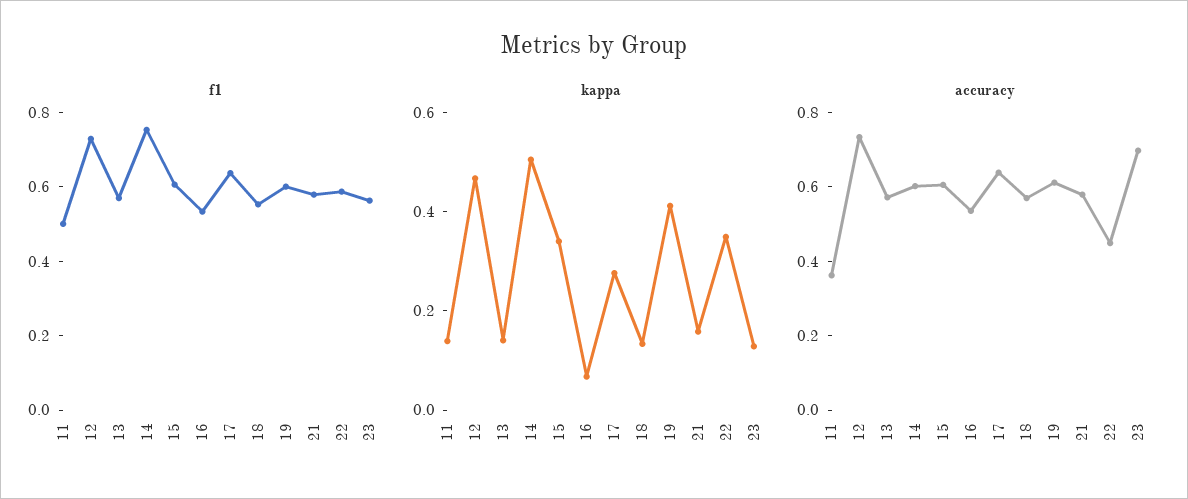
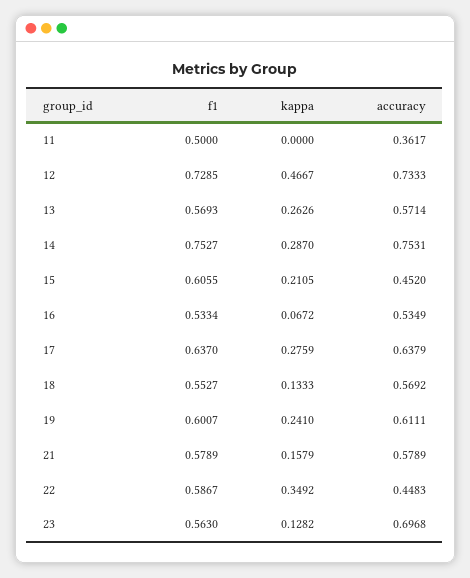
  {
    "f1": {
      "11": 0.5,
      "12": 0.7285,
      "13": 0.5693,
      "14": 0.7527,
      "15": 0.6055,
      "16": 0.5334,
      "17": 0.637,
      "18": 0.5527,
      "19": 0.6007,
      "21": 0.5789,
      "22": 0.5867,
      "23": 0.563
    },
    "kappa": {
-     "11": 0.15,
+     "11": 0,
      "12": 0.4667,
-     "13": 0.15,
+     "13": 0.2626,
-     "14": 0.5,
+     "14": 0.287,
-     "15": 0.35,
+     "15": 0.2105,
      "16": 0.0672,
      "17": 0.2759,
      "18": 0.1333,
-     "19": 0.4,
+     "19": 0.241,
      "21": 0.1579,
      "22": 0.3492,
      "23": 0.1282
    },
    "accuracy": {
      "11": 0.3617,
      "12": 0.7333,
      "13": 0.5714,
-     "14": 0.6,
+     "14": 0.7531,
-     "15": 0.6,
+     "15": 0.452,
      "16": 0.5349,
      "17": 0.6379,
      "18": 0.5692,
      "19": 0.6111,
      "21": 0.5789,
      "22": 0.4483,
      "23": 0.6968
    }
  }

